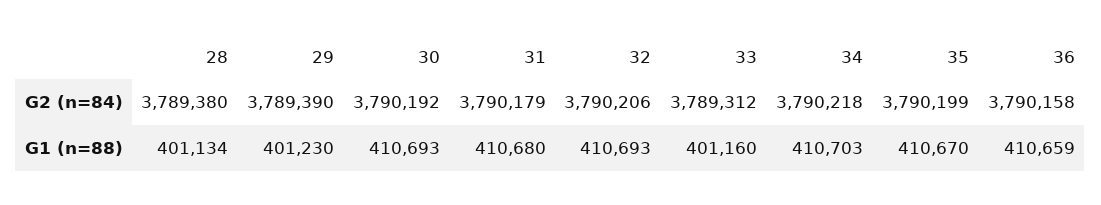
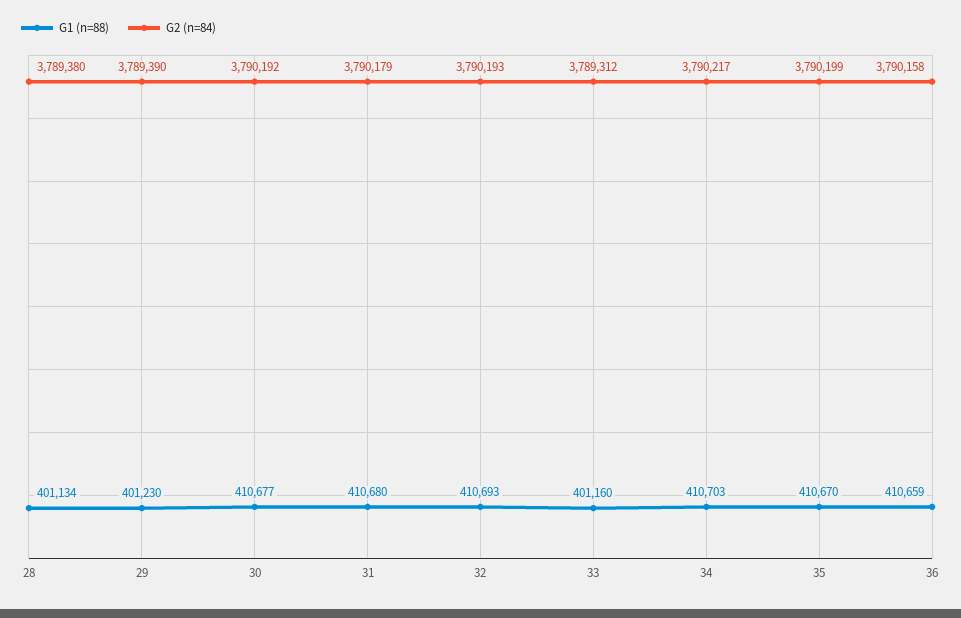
  {
    "G2 (n=84)": {
      "28": 3789380,
      "29": 3789390,
      "30": 3790192,
      "31": 3790179,
-     "32": 3790206,
+     "32": 3790193,
      "33": 3789312,
-     "34": 3790218,
+     "34": 3790217,
      "35": 3790199,
      "36": 3790158
    },
    "G1 (n=88)": {
      "28": 401134,
      "29": 401230,
-     "30": 410693,
+     "30": 410677,
      "31": 410680,
      "32": 410693,
      "33": 401160,
      "34": 410703,
      "35": 410670,
      "36": 410659
    }
  }

